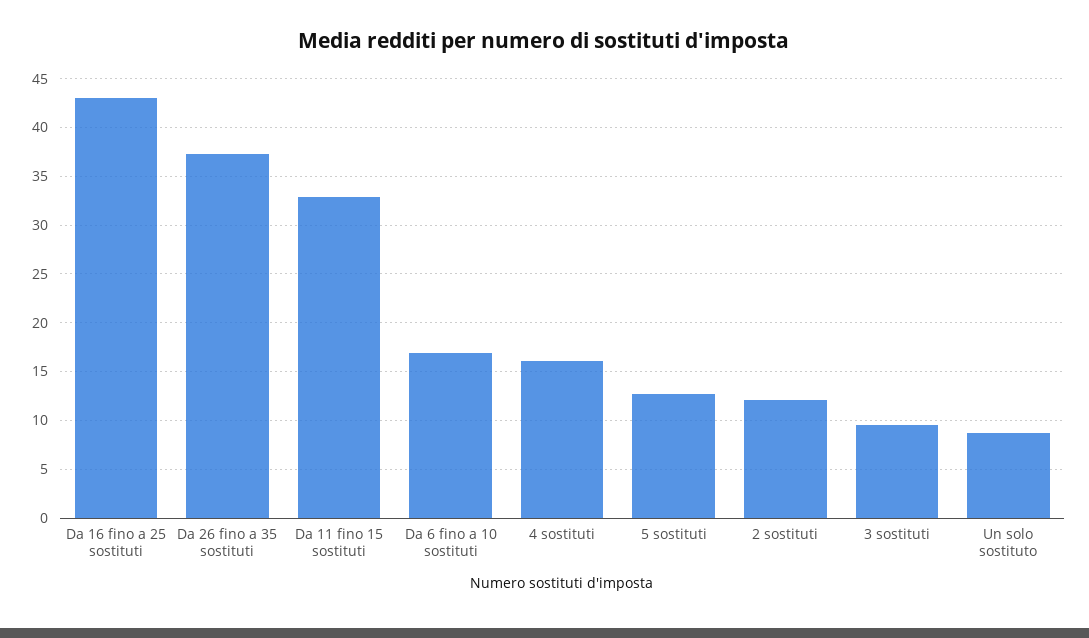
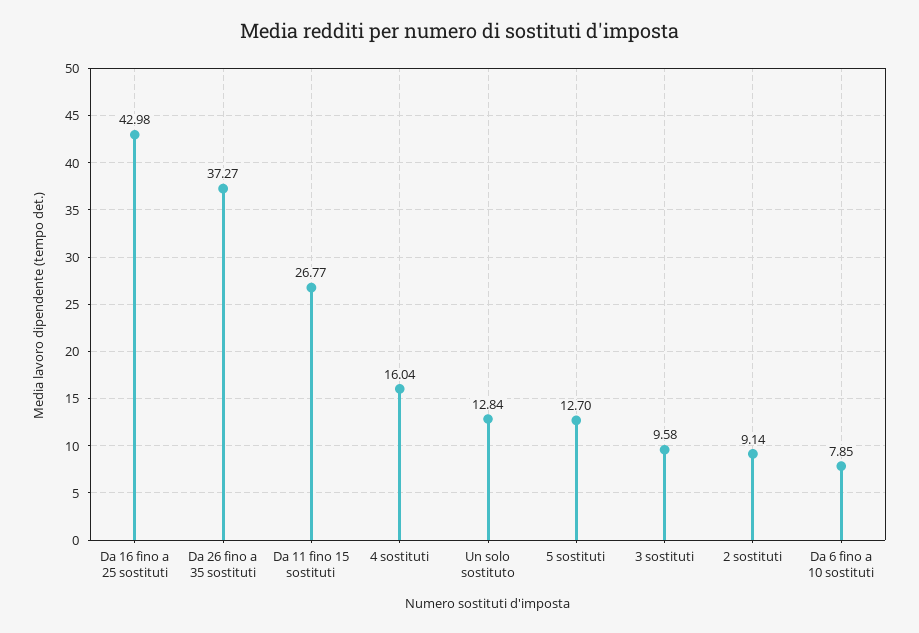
  {
    "Da 16 fino a 25 sostituti": 42.98,
    "Da 26 fino a 35 sostituti": 37.27,
-   "Da 11 fino 15 sostituti": 33,
+   "Da 11 fino 15 sostituti": 26.77,
-   "Da 6 fino a 10 sostituti": 17,
+   "Da 6 fino a 10 sostituti": 7.85,
    "4 sostituti": 16.04,
    "5 sostituti": 12.7,
-   "2 sostituti": 12,
+   "2 sostituti": 9.14,
    "3 sostituti": 9.58,
-   "Un solo sostituto": 9
+   "Un solo sostituto": 12.84
  }

